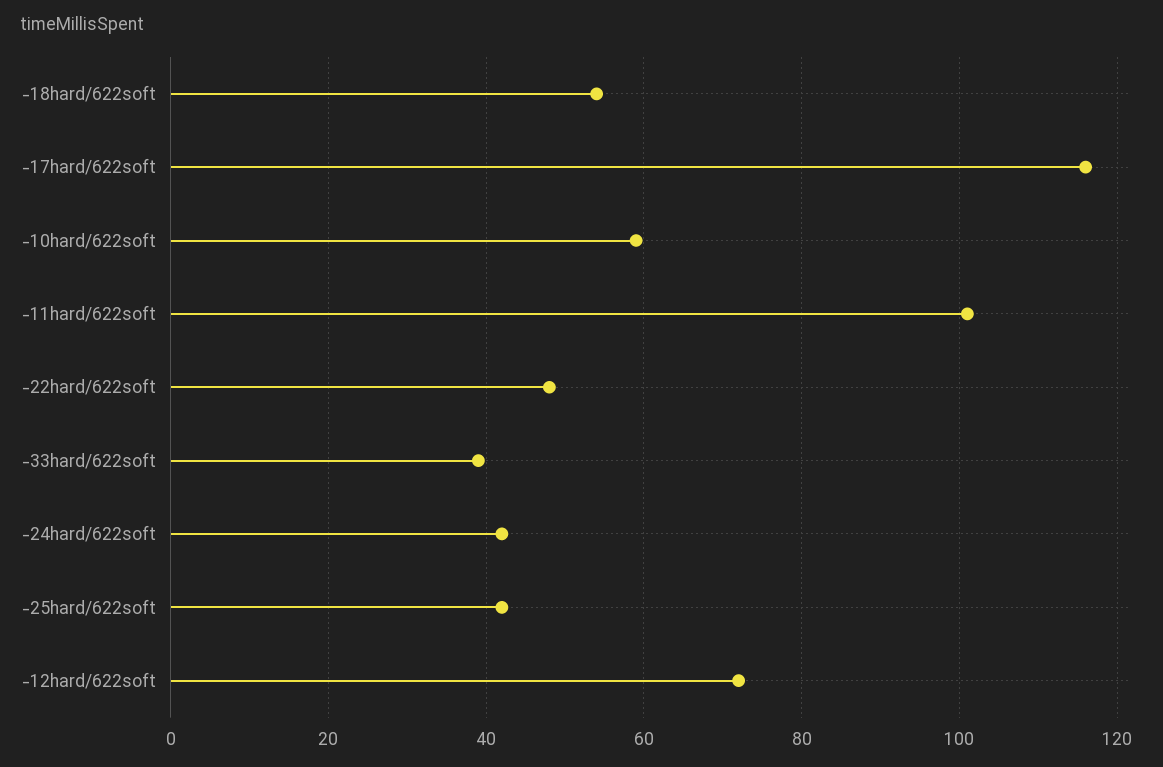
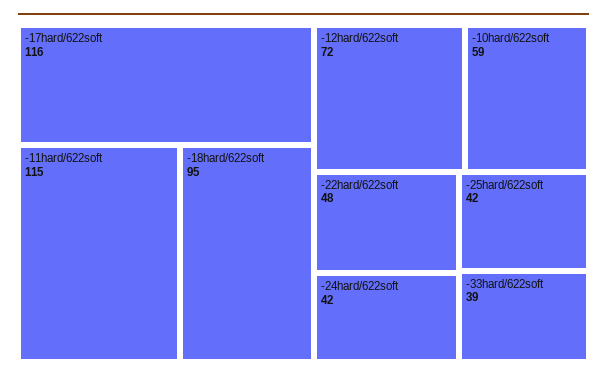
  {
-   "-18hard/622soft": 55,
+   "-18hard/622soft": 95,
    "-17hard/622soft": 116,
    "-10hard/622soft": 59,
-   "-11hard/622soft": 100,
+   "-11hard/622soft": 115,
    "-22hard/622soft": 48,
    "-33hard/622soft": 39,
    "-24hard/622soft": 42,
    "-25hard/622soft": 42,
    "-12hard/622soft": 72
  }

